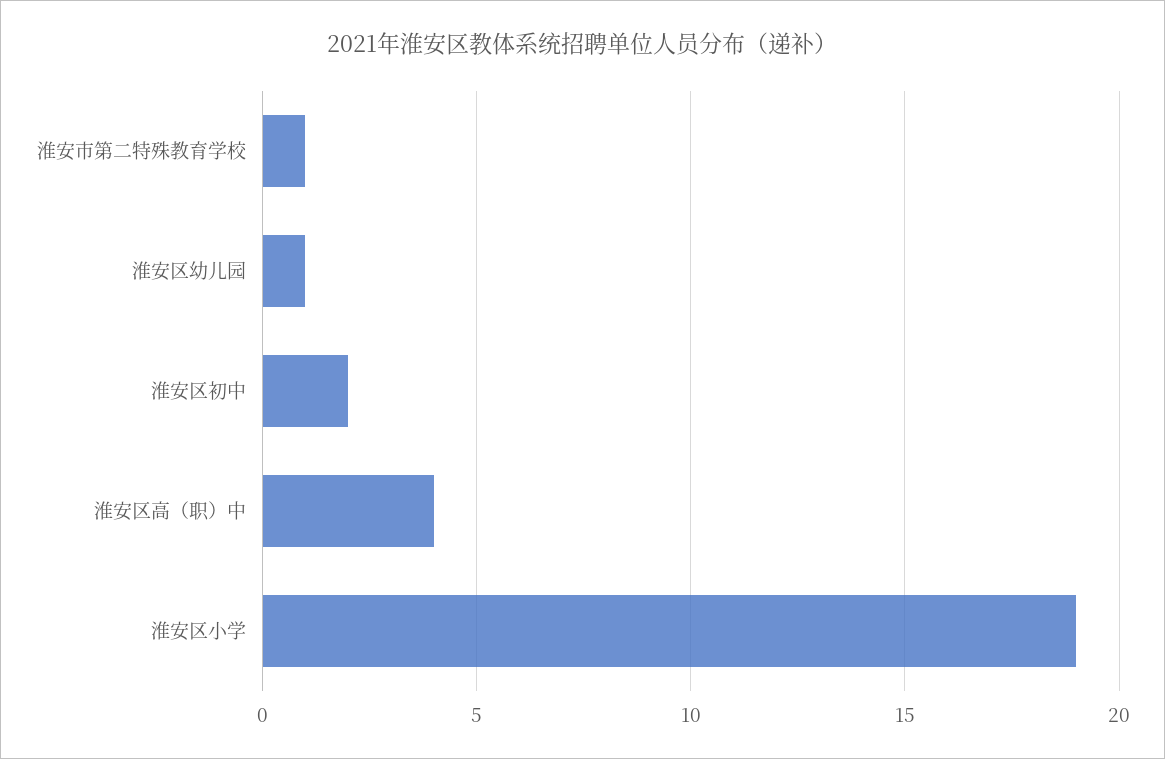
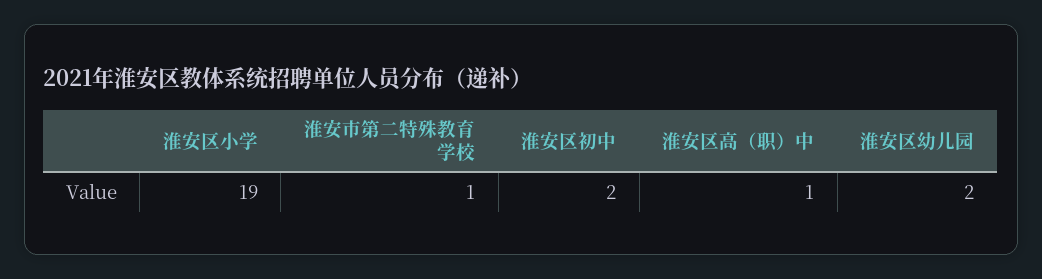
  {
    "淮安市第二特殊教育学校": 1,
-   "淮安区幼儿园": 1,
+   "淮安区幼儿园": 2,
    "淮安区初中": 2,
-   "淮安区高（职）中": 4,
+   "淮安区高（职）中": 1,
    "淮安区小学": 19
  }

